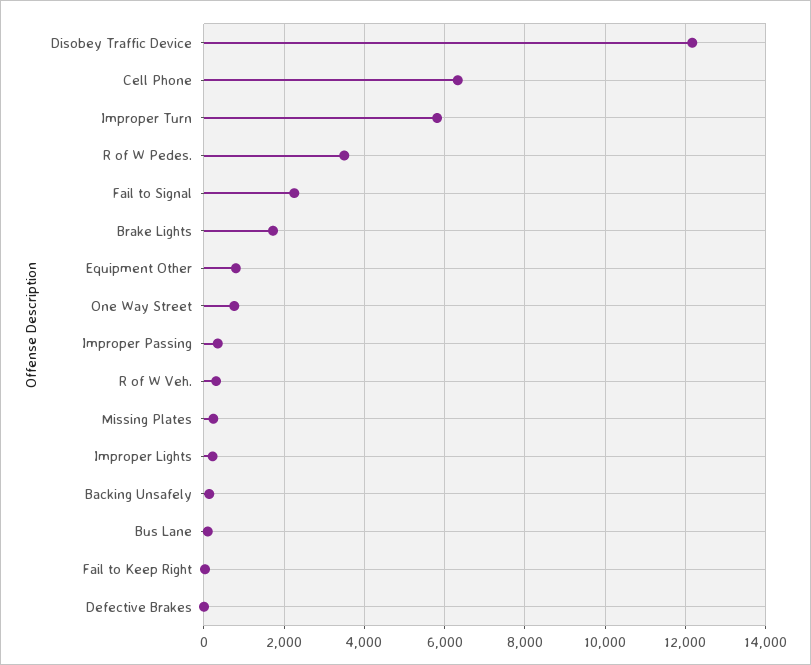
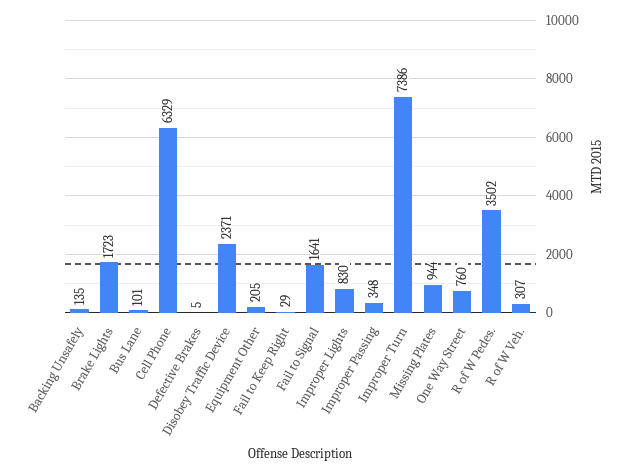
  {
-   "Disobey Traffic Device": 12200,
+   "Disobey Traffic Device": 2371,
    "Cell Phone": 6329,
-   "Improper Turn": 5800,
+   "Improper Turn": 7386,
    "R of W Pedes.": 3502,
-   "Fail to Signal": 2200,
+   "Fail to Signal": 1641,
    "Brake Lights": 1723,
-   "Equipment Other": 800,
+   "Equipment Other": 205,
    "One Way Street": 760,
    "Improper Passing": 348,
    "R of W Veh.": 307,
-   "Missing Plates": 200,
+   "Missing Plates": 944,
-   "Improper Lights": 200,
+   "Improper Lights": 830,
    "Backing Unsafely": 135,
    "Bus Lane": 101,
    "Fail to Keep Right": 29,
    "Defective Brakes": 5
  }

